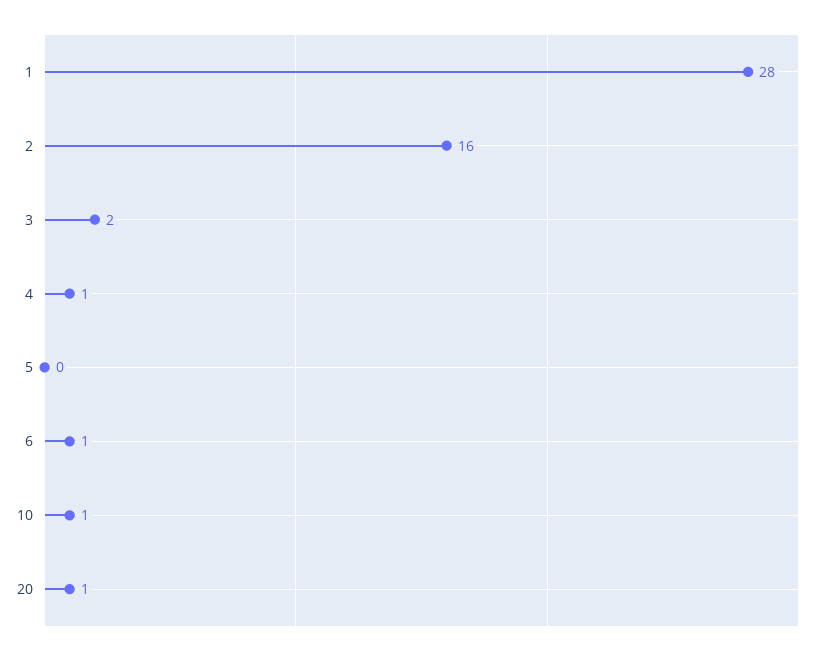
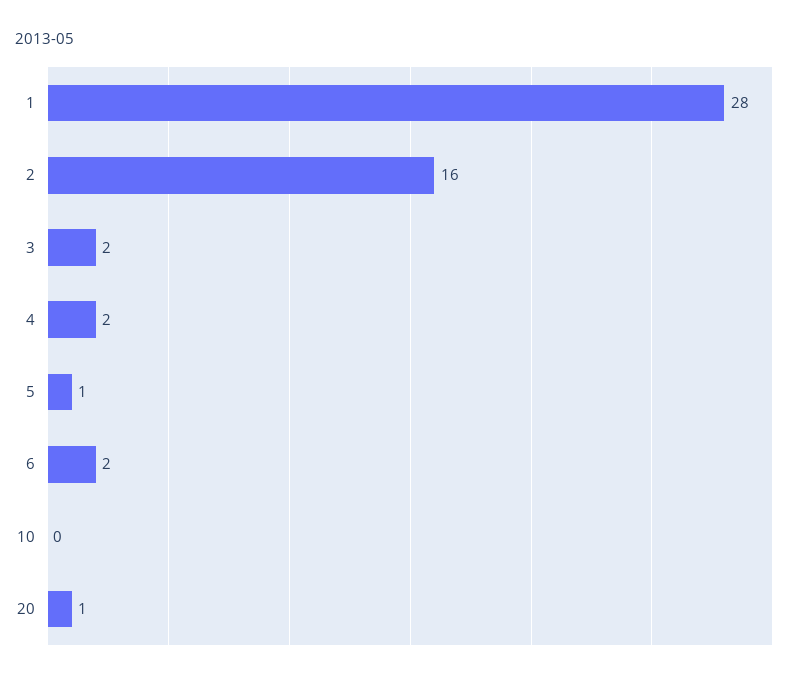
  {
    "1": 28,
    "2": 16,
    "3": 2,
-   "4": 1,
+   "4": 2,
-   "5": 0,
+   "5": 1,
-   "6": 1,
+   "6": 2,
-   "10": 1,
+   "10": 0,
    "20": 1
  }

